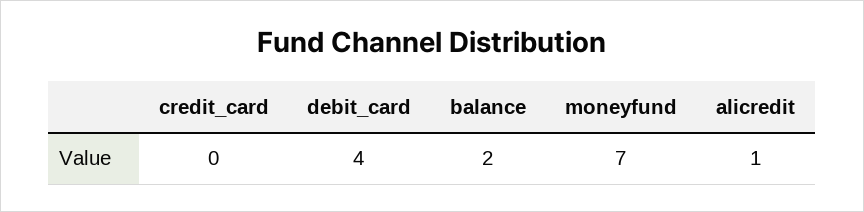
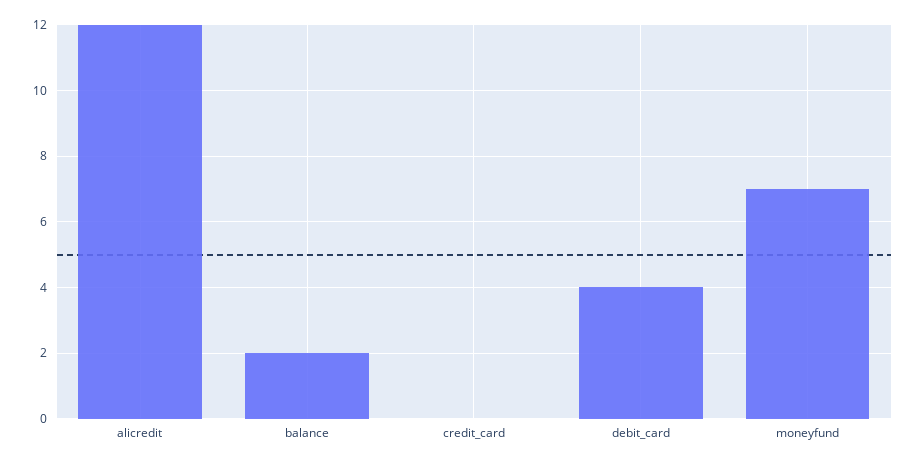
  {
    "credit_card": 0,
    "debit_card": 4,
    "balance": 2,
    "moneyfund": 7,
-   "alicredit": 1
+   "alicredit": 12
  }

